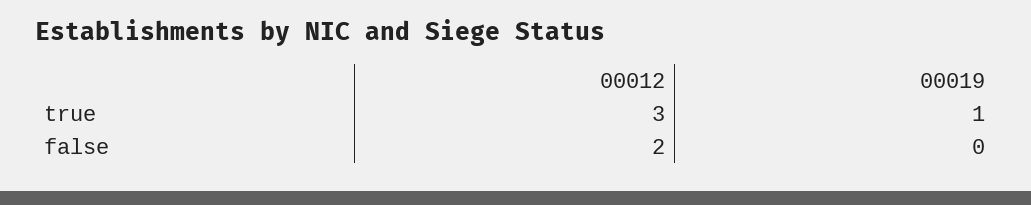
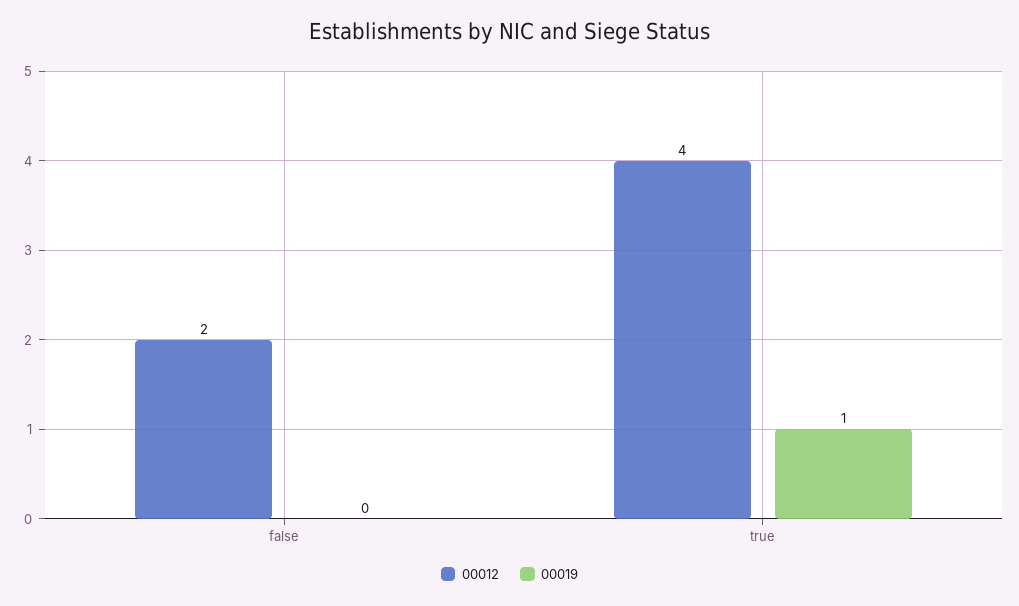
  {
    "00012": {
-     "true": 3,
+     "true": 4,
      "false": 2
    },
    "00019": {
      "true": 1,
      "false": 0
    }
  }

